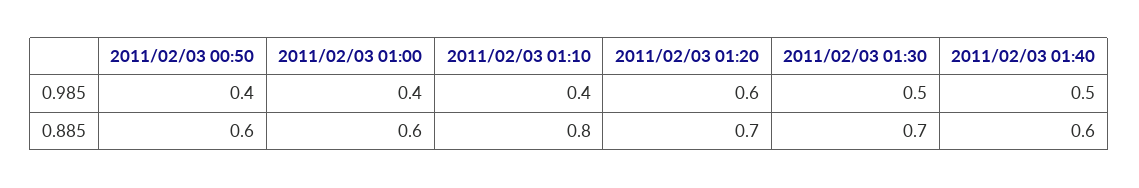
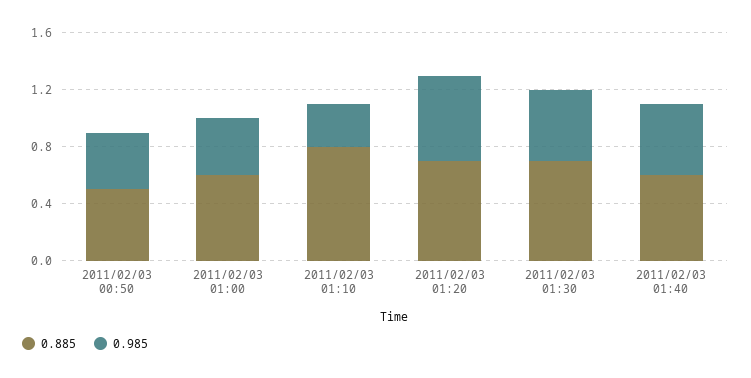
  {
    "0.985": {
      "2011/02/03 00:50": 0.4,
      "2011/02/03 01:00": 0.4,
-     "2011/02/03 01:10": 0.4,
+     "2011/02/03 01:10": 0.3,
      "2011/02/03 01:20": 0.6,
      "2011/02/03 01:30": 0.5,
      "2011/02/03 01:40": 0.5
    },
    "0.885": {
-     "2011/02/03 00:50": 0.6,
+     "2011/02/03 00:50": 0.5,
      "2011/02/03 01:00": 0.6,
      "2011/02/03 01:10": 0.8,
      "2011/02/03 01:20": 0.7,
      "2011/02/03 01:30": 0.7,
      "2011/02/03 01:40": 0.6
    }
  }

